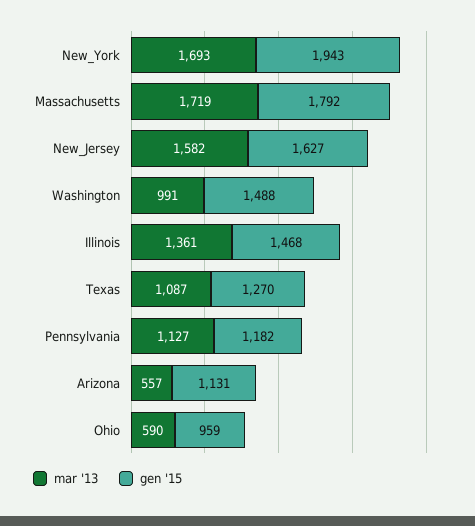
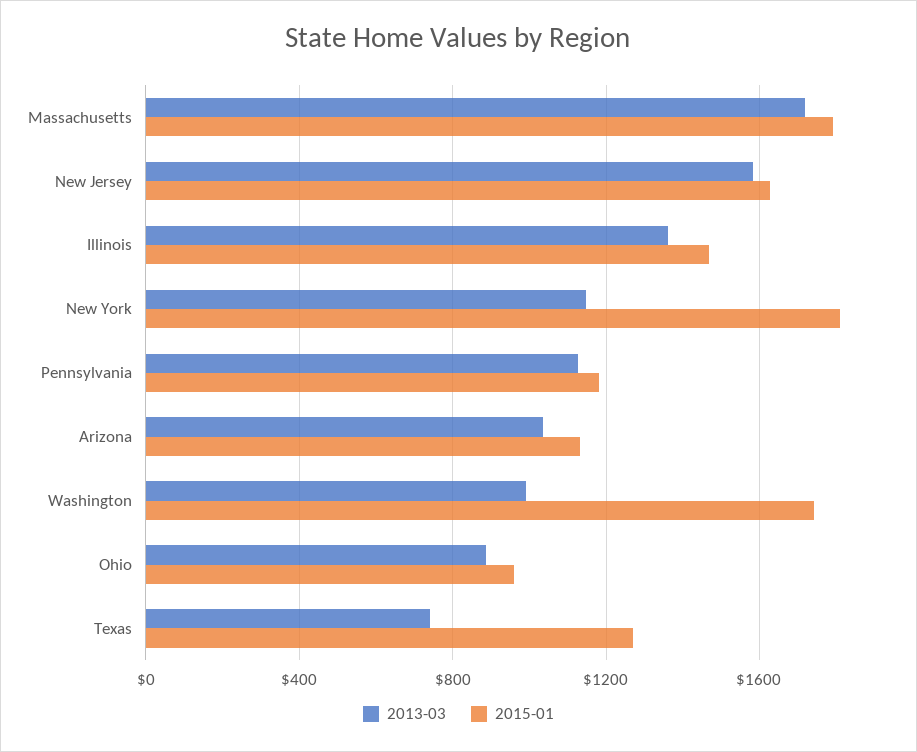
  {
    "mar '13": {
-     "New_York": 1693,
+     "New_York": 1150,
      "Massachusetts": 1719,
      "New_Jersey": 1582,
      "Washington": 991,
      "Illinois": 1361,
-     "Texas": 1087,
+     "Texas": 750,
      "Pennsylvania": 1127,
-     "Arizona": 557,
+     "Arizona": 1050,
-     "Ohio": 590
+     "Ohio": 900
    },
    "gen '15": {
-     "New_York": 1943,
+     "New_York": 1800,
      "Massachusetts": 1792,
      "New_Jersey": 1627,
-     "Washington": 1488,
+     "Washington": 1750,
      "Illinois": 1468,
      "Texas": 1270,
      "Pennsylvania": 1182,
      "Arizona": 1131,
      "Ohio": 959
    }
  }

